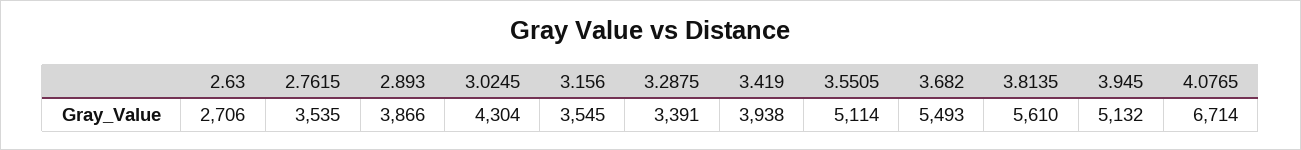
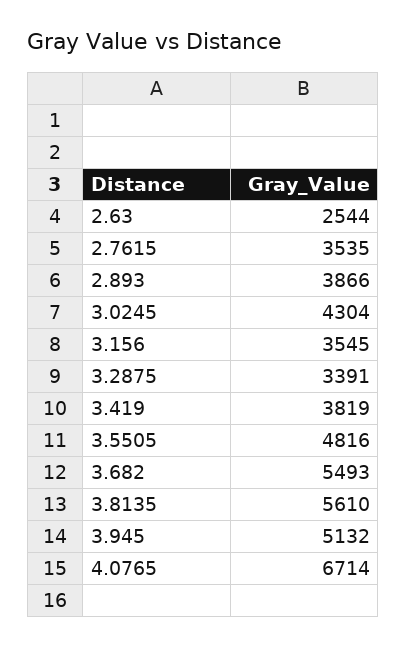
  {
-   "2.63": 2706,
+   "2.63": 2544,
    "2.7615": 3535,
    "2.893": 3866,
    "3.0245": 4304,
    "3.156": 3545,
    "3.2875": 3391,
-   "3.419": 3938,
+   "3.419": 3819,
-   "3.5505": 5114,
+   "3.5505": 4816,
    "3.682": 5493,
    "3.8135": 5610,
    "3.945": 5132,
    "4.0765": 6714
  }

